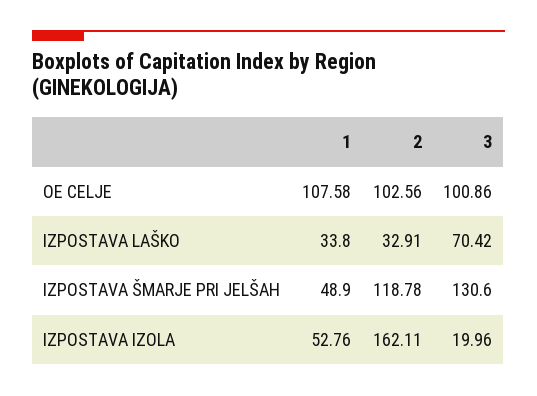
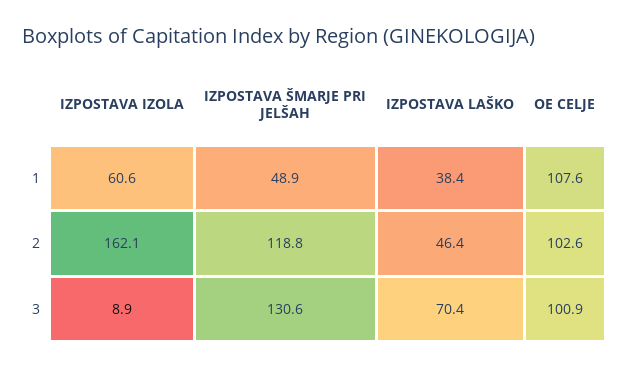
  {
    "1": {
      "OE CELJE": 107.58,
-     "IZPOSTAVA LAŠKO": 33.8,
+     "IZPOSTAVA LAŠKO": 38.4,
      "IZPOSTAVA ŠMARJE PRI JELŠAH": 48.9,
-     "IZPOSTAVA IZOLA": 52.76
+     "IZPOSTAVA IZOLA": 60.6
    },
    "2": {
      "OE CELJE": 102.56,
-     "IZPOSTAVA LAŠKO": 32.91,
+     "IZPOSTAVA LAŠKO": 46.4,
      "IZPOSTAVA ŠMARJE PRI JELŠAH": 118.78,
      "IZPOSTAVA IZOLA": 162.11
    },
    "3": {
      "OE CELJE": 100.86,
      "IZPOSTAVA LAŠKO": 70.42,
      "IZPOSTAVA ŠMARJE PRI JELŠAH": 130.6,
-     "IZPOSTAVA IZOLA": 19.96
+     "IZPOSTAVA IZOLA": 8.9
    }
  }

